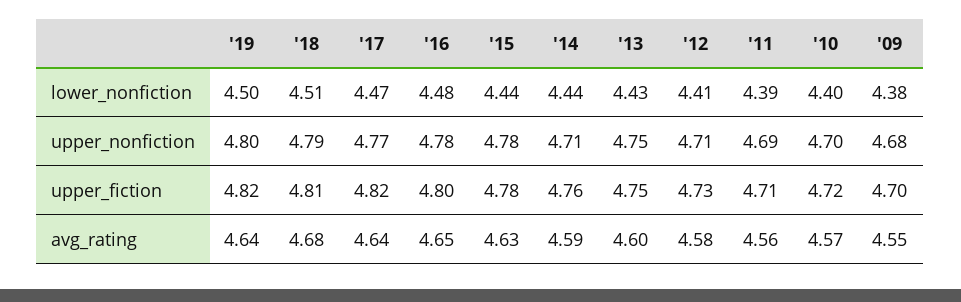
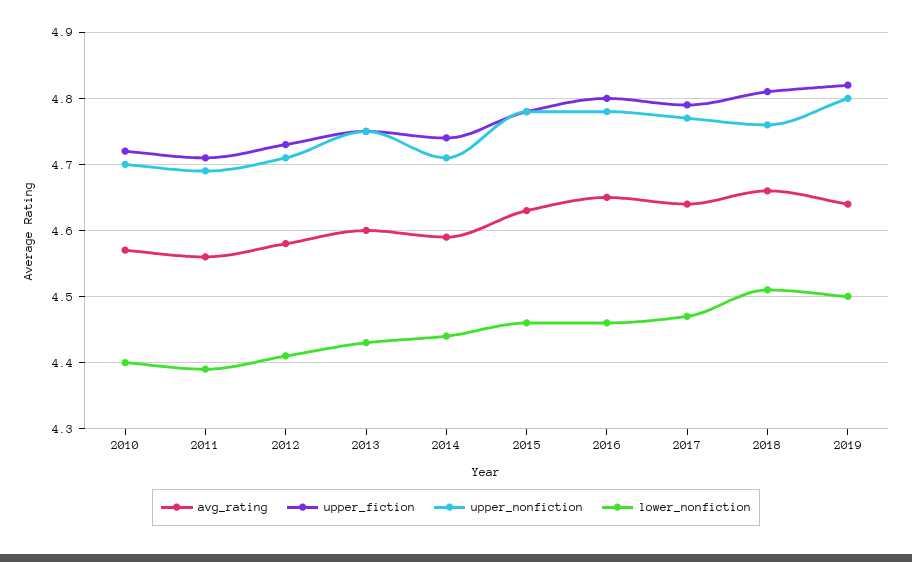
  {
    "lower_nonfiction": {
      "'19": 4.5,
      "'18": 4.51,
      "'17": 4.47,
-     "'16": 4.48,
+     "'16": 4.46,
-     "'15": 4.44,
+     "'15": 4.46,
      "'14": 4.44,
      "'13": 4.43,
      "'12": 4.41,
      "'11": 4.39,
-     "'10": 4.4,
+     "'10": 4.4
-     "'09": 4.38
    },
    "upper_nonfiction": {
      "'19": 4.8,
-     "'18": 4.79,
+     "'18": 4.76,
      "'17": 4.77,
      "'16": 4.78,
      "'15": 4.78,
      "'14": 4.71,
      "'13": 4.75,
      "'12": 4.71,
      "'11": 4.69,
-     "'10": 4.7,
+     "'10": 4.7
-     "'09": 4.68
    },
    "upper_fiction": {
      "'19": 4.82,
      "'18": 4.81,
-     "'17": 4.82,
+     "'17": 4.79,
      "'16": 4.8,
      "'15": 4.78,
-     "'14": 4.76,
+     "'14": 4.74,
      "'13": 4.75,
      "'12": 4.73,
      "'11": 4.71,
-     "'10": 4.72,
+     "'10": 4.72
-     "'09": 4.7
    },
    "avg_rating": {
      "'19": 4.64,
-     "'18": 4.68,
+     "'18": 4.66,
      "'17": 4.64,
      "'16": 4.65,
      "'15": 4.63,
      "'14": 4.59,
      "'13": 4.6,
      "'12": 4.58,
      "'11": 4.56,
-     "'10": 4.57,
+     "'10": 4.57
-     "'09": 4.55
    }
  }

